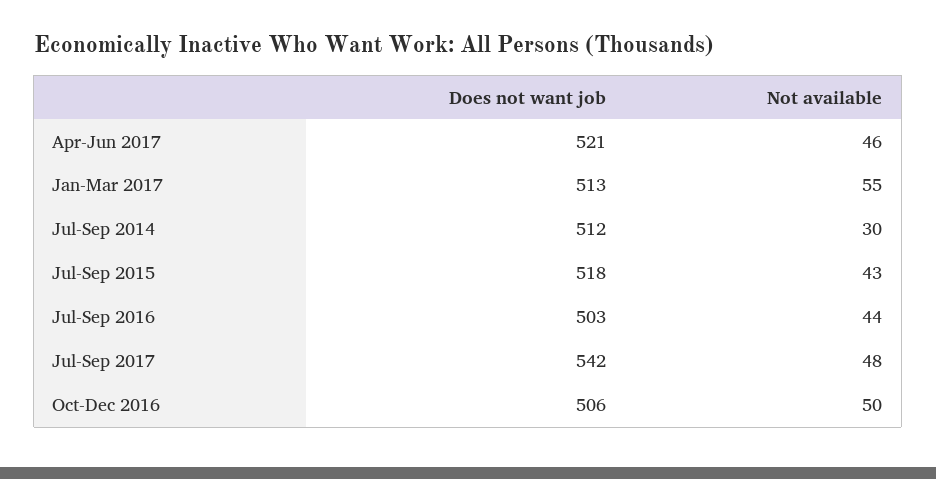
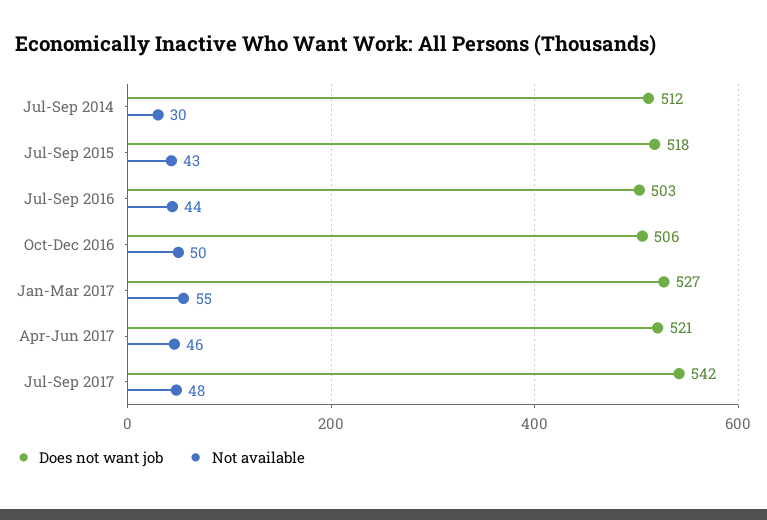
  {
    "Does not want job": {
      "Apr-Jun 2017": 521,
-     "Jan-Mar 2017": 513,
+     "Jan-Mar 2017": 527,
      "Jul-Sep 2014": 512,
      "Jul-Sep 2015": 518,
      "Jul-Sep 2016": 503,
      "Jul-Sep 2017": 542,
      "Oct-Dec 2016": 506
    },
    "Not available": {
      "Apr-Jun 2017": 46,
      "Jan-Mar 2017": 55,
      "Jul-Sep 2014": 30,
      "Jul-Sep 2015": 43,
      "Jul-Sep 2016": 44,
      "Jul-Sep 2017": 48,
      "Oct-Dec 2016": 50
    }
  }

